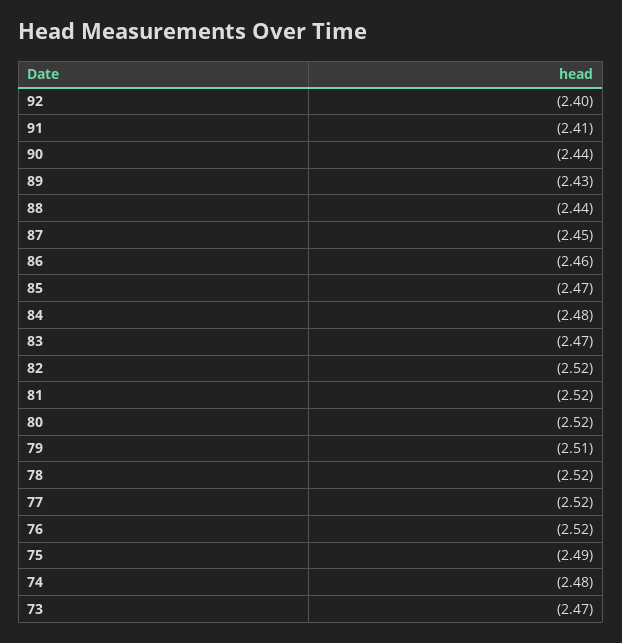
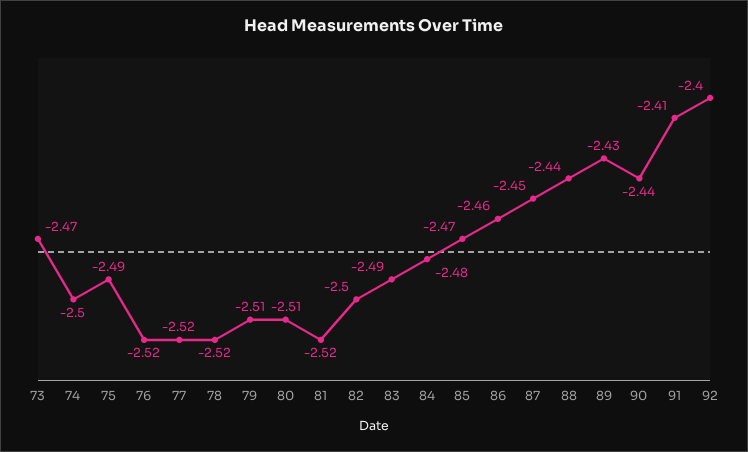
  {
    "92": -2.4,
    "91": -2.41,
    "90": -2.44,
    "89": -2.43,
    "88": -2.44,
    "87": -2.45,
    "86": -2.46,
    "85": -2.47,
    "84": -2.48,
-   "83": -2.47,
+   "83": -2.49,
-   "82": -2.52,
+   "82": -2.5,
    "81": -2.52,
-   "80": -2.52,
+   "80": -2.51,
    "79": -2.51,
    "78": -2.52,
    "77": -2.52,
    "76": -2.52,
    "75": -2.49,
-   "74": -2.48,
+   "74": -2.5,
    "73": -2.47
  }

